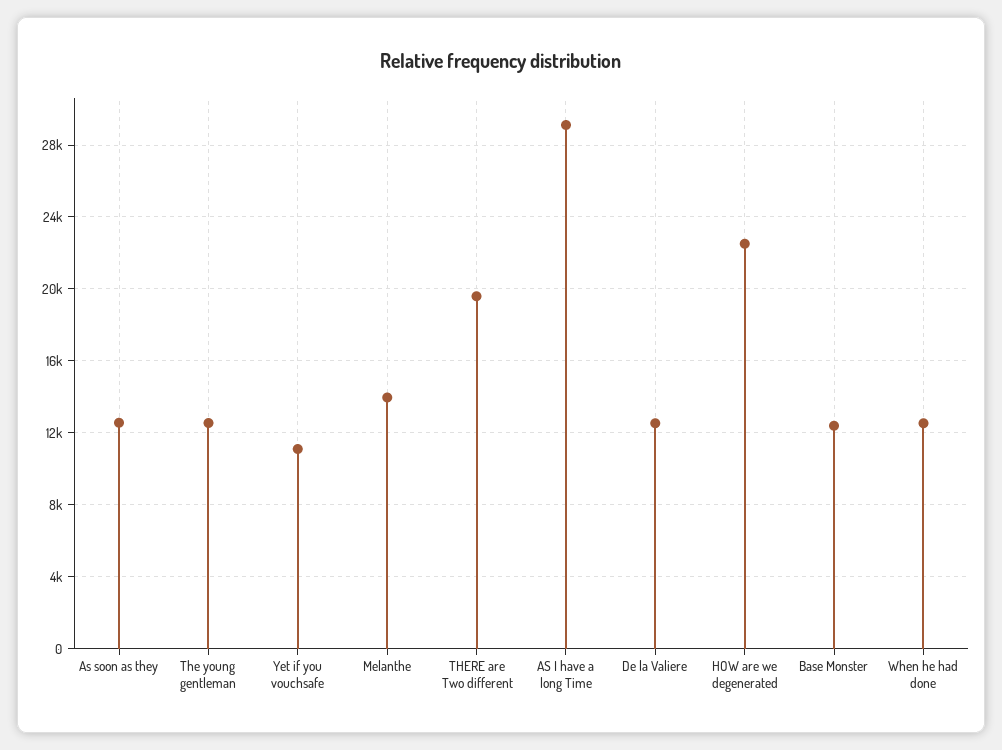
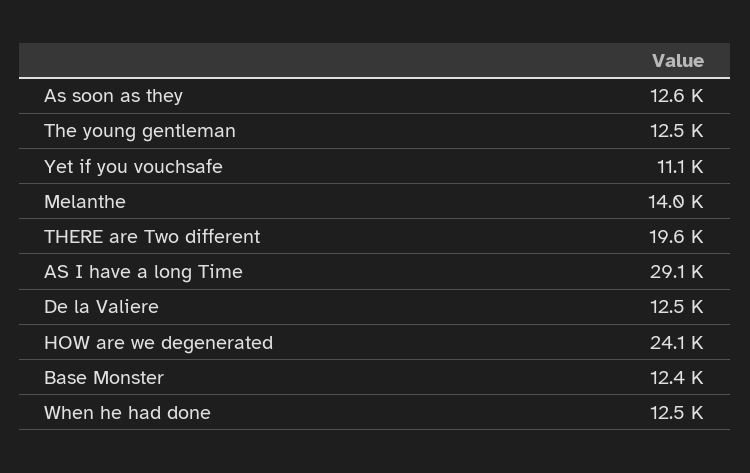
  {
    "As soon as they": 12600,
    "The young gentleman": 12500,
    "Yet if you vouchsafe": 11100,
    "Melanthe": 14000,
    "THERE are Two different": 19600,
    "AS I have a long Time": 29100,
    "De la Valiere": 12500,
-   "HOW are we degenerated": 22500,
+   "HOW are we degenerated": 24100,
    "Base Monster": 12400,
    "When he had done": 12500
  }

